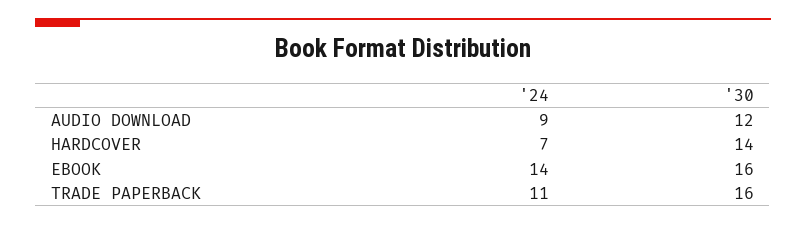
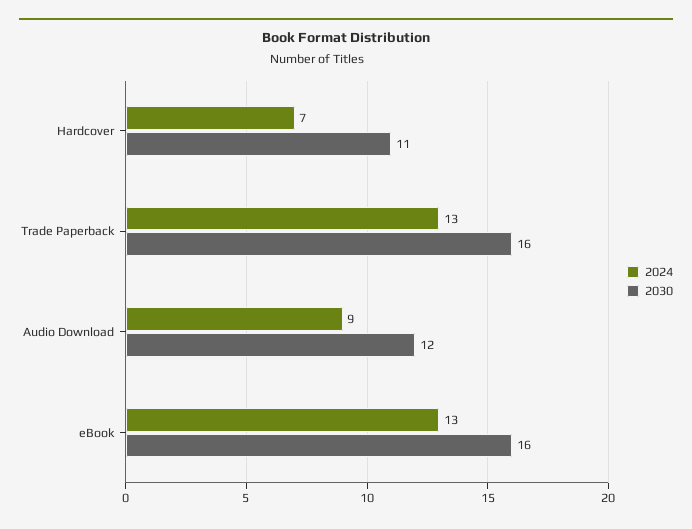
  {
    "'24": {
      "AUDIO DOWNLOAD": 9,
      "HARDCOVER": 7,
-     "EBOOK": 14,
+     "EBOOK": 13,
-     "TRADE PAPERBACK": 11
+     "TRADE PAPERBACK": 13
    },
    "'30": {
      "AUDIO DOWNLOAD": 12,
-     "HARDCOVER": 14,
+     "HARDCOVER": 11,
      "EBOOK": 16,
      "TRADE PAPERBACK": 16
    }
  }

